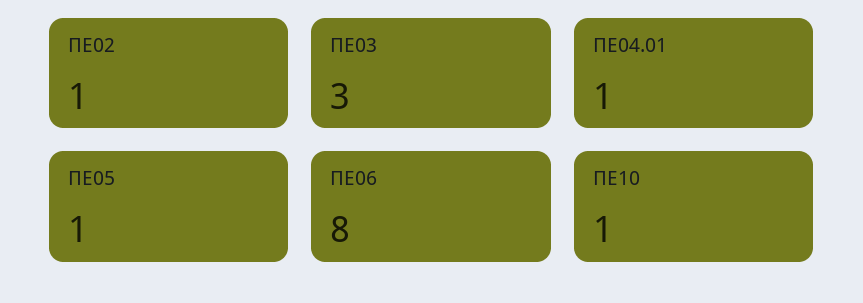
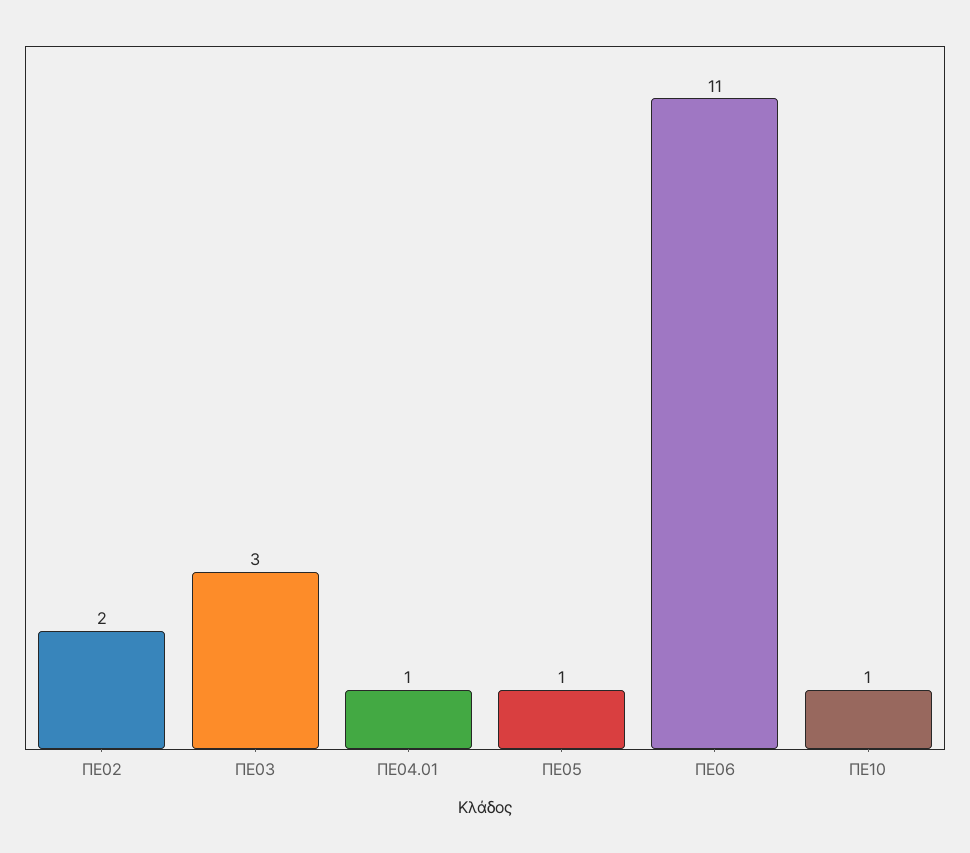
  {
-   "ΠΕ02": 1,
+   "ΠΕ02": 2,
    "ΠΕ03": 3,
    "ΠΕ04.01": 1,
    "ΠΕ05": 1,
-   "ΠΕ06": 8,
+   "ΠΕ06": 11,
    "ΠΕ10": 1
  }

